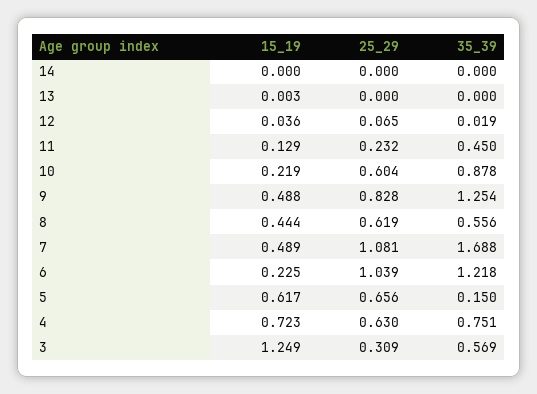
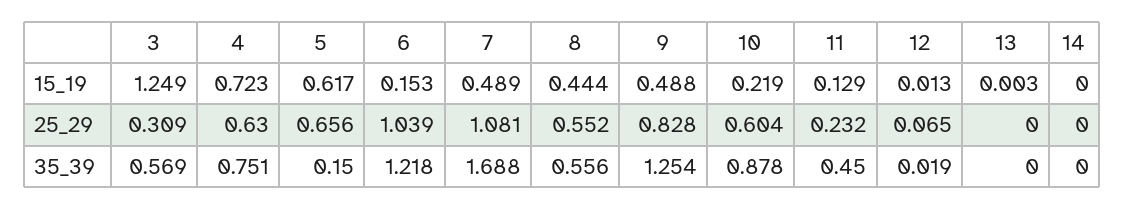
  {
    "15_19": {
      "14": 0,
      "13": 0.003,
-     "12": 0.036,
+     "12": 0.013,
      "11": 0.129,
      "10": 0.219,
      "9": 0.488,
      "8": 0.444,
      "7": 0.489,
-     "6": 0.225,
+     "6": 0.153,
      "5": 0.617,
      "4": 0.723,
      "3": 1.249
    },
    "25_29": {
      "14": 0,
      "13": 0,
      "12": 0.065,
      "11": 0.232,
      "10": 0.604,
      "9": 0.828,
-     "8": 0.619,
+     "8": 0.552,
      "7": 1.081,
      "6": 1.039,
      "5": 0.656,
      "4": 0.63,
      "3": 0.309
    },
    "35_39": {
      "14": 0,
      "13": 0,
      "12": 0.019,
      "11": 0.45,
      "10": 0.878,
      "9": 1.254,
      "8": 0.556,
      "7": 1.688,
      "6": 1.218,
      "5": 0.15,
      "4": 0.751,
      "3": 0.569
    }
  }

